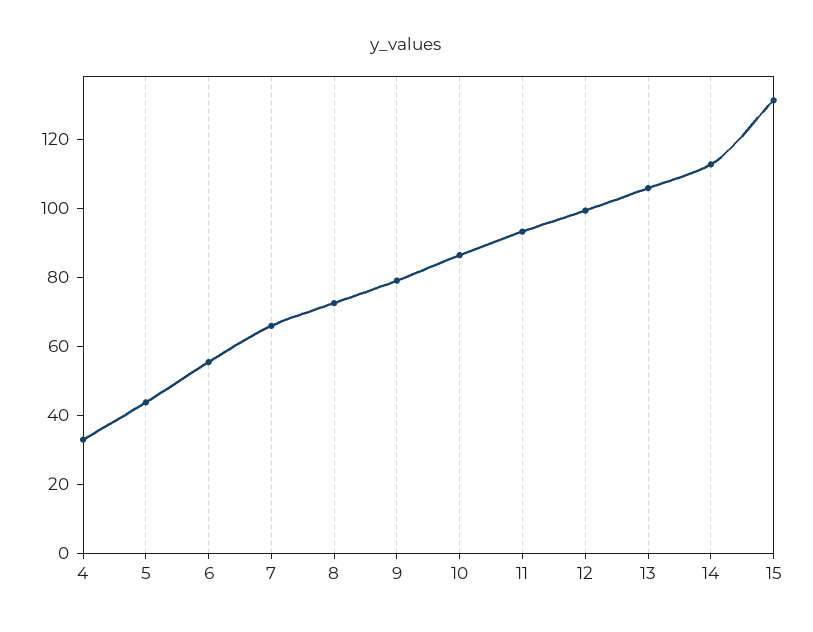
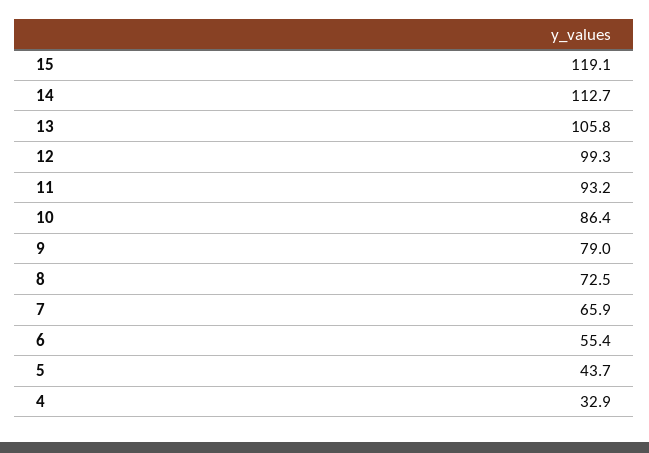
  {
    "4": 32.9,
    "5": 43.7,
    "6": 55.4,
    "7": 65.9,
    "8": 72.5,
    "9": 79,
    "10": 86.4,
    "11": 93.2,
    "12": 99.3,
    "13": 105.8,
    "14": 112.7,
-   "15": 130
+   "15": 119.1
  }

